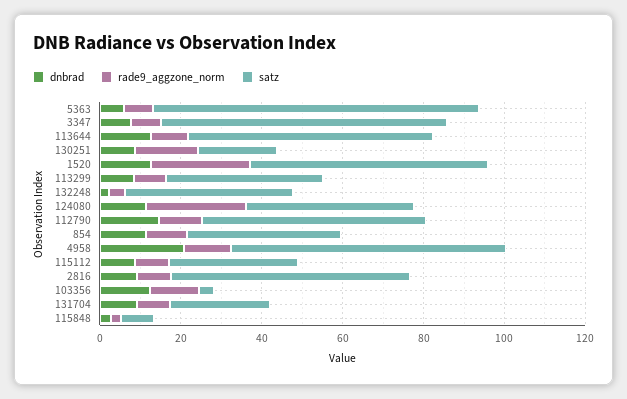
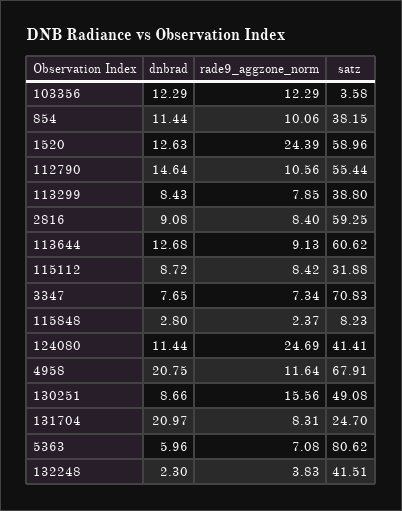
  {
    "dnbrad": {
      "5363": 5.96,
      "3347": 7.65,
      "113644": 12.68,
      "130251": 8.66,
      "1520": 12.63,
      "113299": 8.43,
      "132248": 2.3,
      "124080": 11.44,
      "112790": 14.64,
      "854": 11.44,
      "4958": 20.75,
      "115112": 8.72,
      "2816": 9.08,
      "103356": 12.29,
-     "131704": 10,
+     "131704": 20.97,
      "115848": 2.8
    },
    "rade9_aggzone_norm": {
      "5363": 7.08,
      "3347": 7.34,
      "113644": 9.13,
      "130251": 15.56,
      "1520": 24.39,
      "113299": 7.85,
      "132248": 3.83,
      "124080": 24.69,
      "112790": 10.56,
      "854": 10.06,
      "4958": 11.64,
      "115112": 8.42,
      "2816": 8.4,
      "103356": 12.29,
      "131704": 8.31,
      "115848": 2.37
    },
    "satz": {
      "5363": 80.62,
      "3347": 70.83,
      "113644": 60.62,
-     "130251": 20,
+     "130251": 49.08,
      "1520": 58.96,
      "113299": 38.8,
      "132248": 41.51,
      "124080": 41.41,
      "112790": 55.44,
      "854": 38.15,
      "4958": 67.91,
      "115112": 31.88,
      "2816": 59.25,
      "103356": 3.58,
      "131704": 24.7,
      "115848": 8.23
    }
  }

